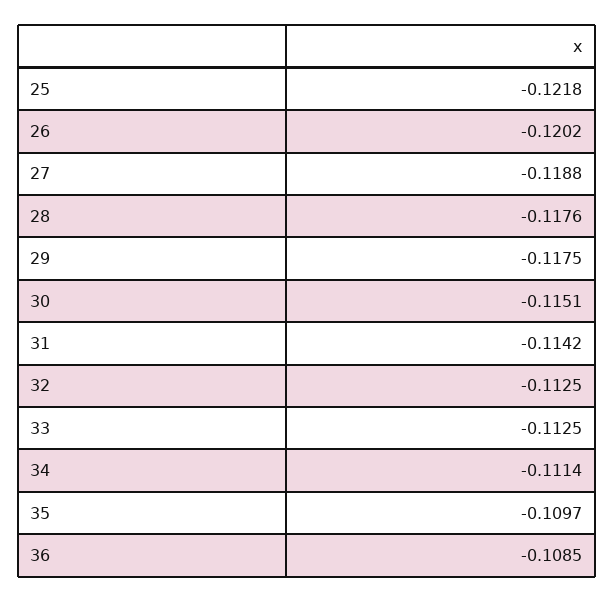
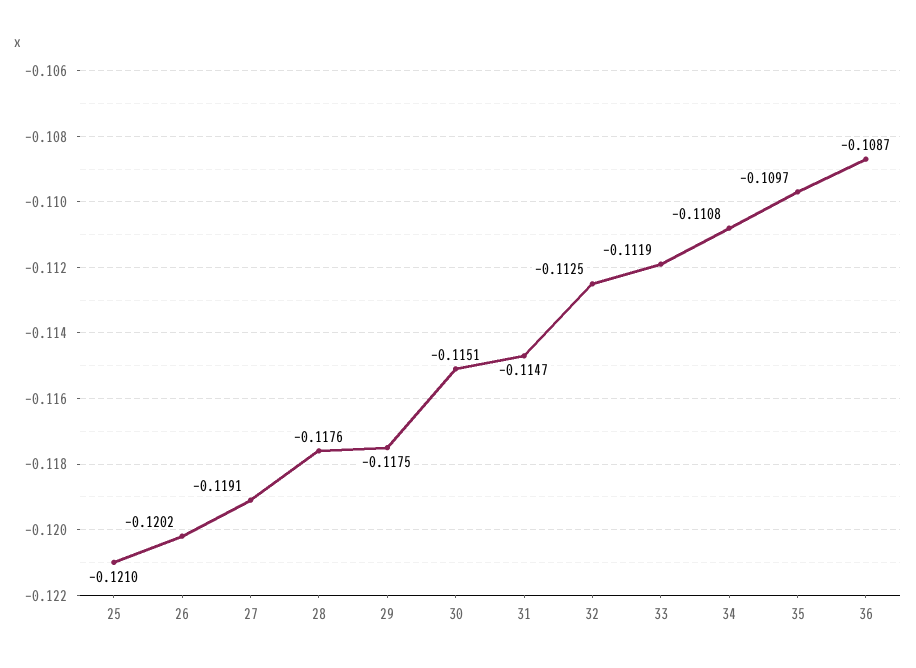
  {
-   "25": -0.1218,
+   "25": -0.121,
    "26": -0.1202,
-   "27": -0.1188,
+   "27": -0.1191,
    "28": -0.1176,
    "29": -0.1175,
    "30": -0.1151,
-   "31": -0.1142,
+   "31": -0.1147,
    "32": -0.1125,
-   "33": -0.1125,
+   "33": -0.1119,
-   "34": -0.1114,
+   "34": -0.1108,
    "35": -0.1097,
-   "36": -0.1085
+   "36": -0.1087
  }

